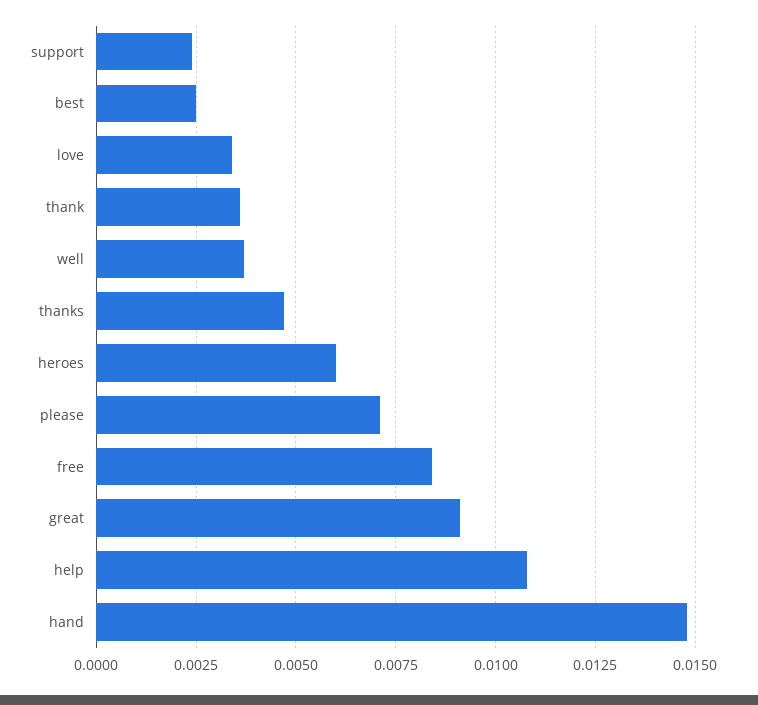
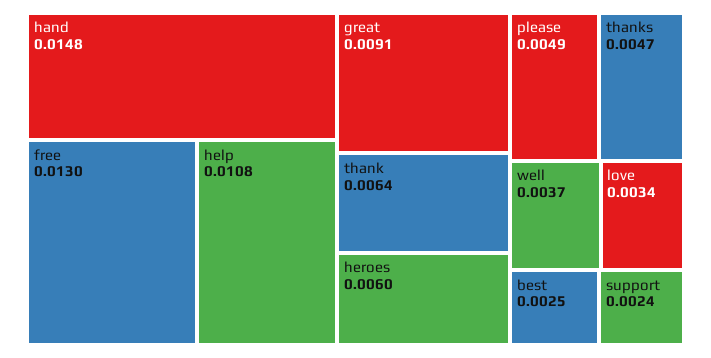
  {
    "support": 0.0024,
    "best": 0.0025,
    "love": 0.0034,
-   "thank": 0.0035,
+   "thank": 0.0064,
    "well": 0.0037,
    "thanks": 0.0047,
    "heroes": 0.006,
-   "please": 0.007,
+   "please": 0.0049,
-   "free": 0.0085,
+   "free": 0.013,
    "great": 0.0091,
    "help": 0.0108,
    "hand": 0.0148
  }

